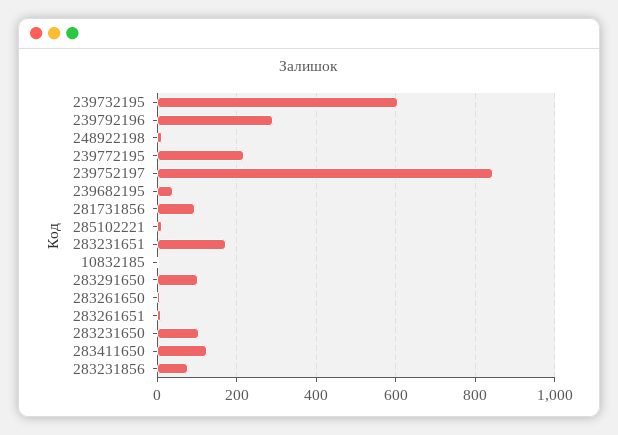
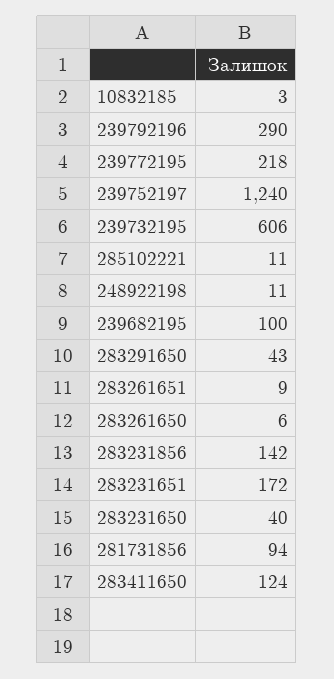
  {
    "239732195": 606,
    "239792196": 290,
    "248922198": 11,
    "239772195": 218,
-   "239752197": 840,
+   "239752197": 1240,
-   "239682195": 40,
+   "239682195": 100,
    "281731856": 94,
    "285102221": 11,
    "283231651": 172,
    "10832185": 3,
-   "283291650": 100,
+   "283291650": 43,
    "283261650": 6,
    "283261651": 9,
-   "283231650": 100,
+   "283231650": 40,
    "283411650": 124,
-   "283231856": 80
+   "283231856": 142
  }

